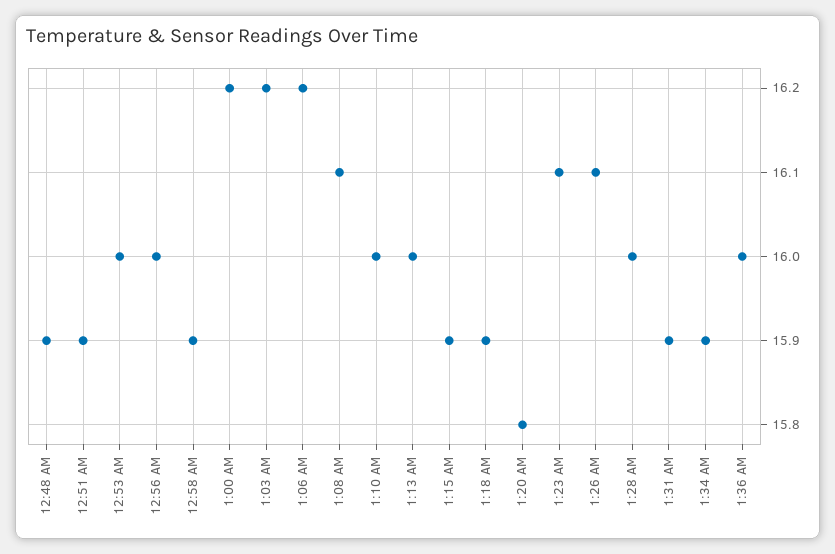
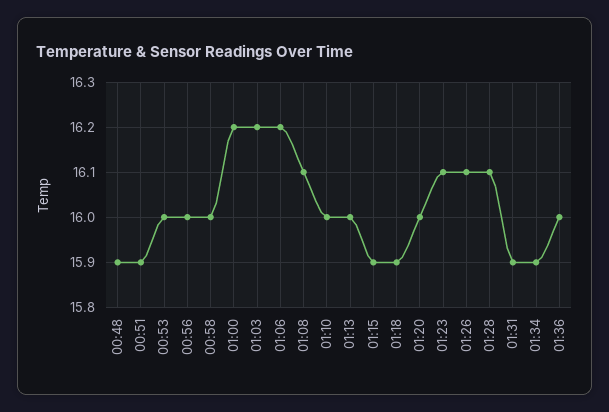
  {
    "12:48 AM": 15.9,
    "12:51 AM": 15.9,
    "12:53 AM": 16,
    "12:56 AM": 16,
-   "12:58 AM": 15.9,
+   "12:58 AM": 16,
    "1:00 AM": 16.2,
    "1:03 AM": 16.2,
    "1:06 AM": 16.2,
    "1:08 AM": 16.1,
    "1:10 AM": 16,
    "1:13 AM": 16,
    "1:15 AM": 15.9,
    "1:18 AM": 15.9,
-   "1:20 AM": 15.8,
+   "1:20 AM": 16,
    "1:23 AM": 16.1,
    "1:26 AM": 16.1,
-   "1:28 AM": 16,
+   "1:28 AM": 16.1,
    "1:31 AM": 15.9,
    "1:34 AM": 15.9,
    "1:36 AM": 16
  }

